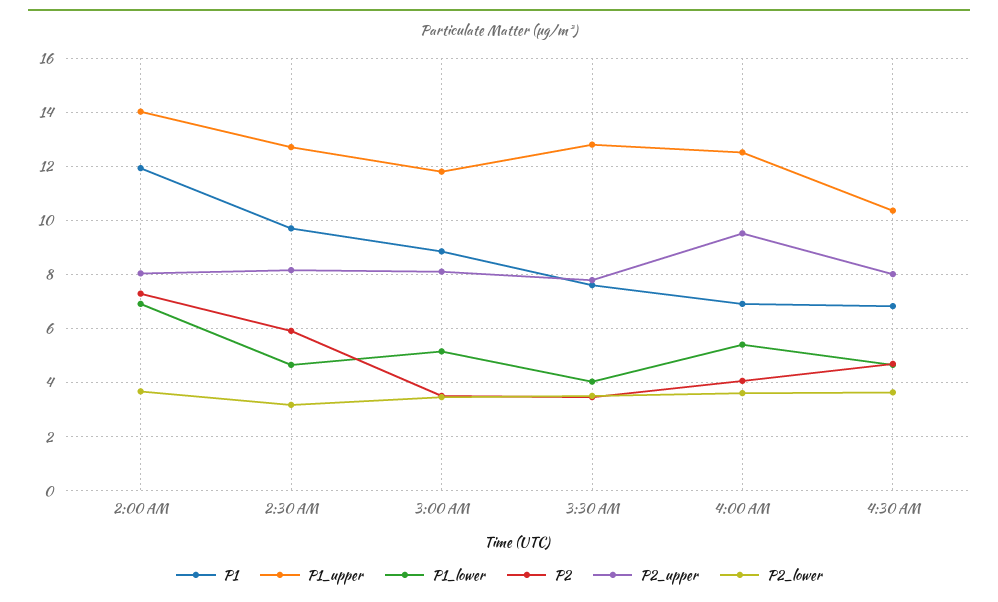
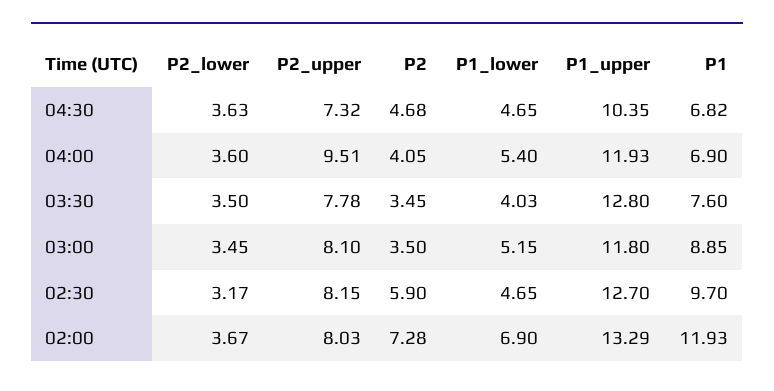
  {
    "P1": {
      "2:00 AM": 11.93,
      "2:30 AM": 9.7,
      "3:00 AM": 8.85,
      "3:30 AM": 7.6,
      "4:00 AM": 6.9,
      "4:30 AM": 6.82
    },
    "P1_upper": {
-     "2:00 AM": 14,
+     "2:00 AM": 13.29,
      "2:30 AM": 12.7,
      "3:00 AM": 11.8,
      "3:30 AM": 12.8,
-     "4:00 AM": 12.5,
+     "4:00 AM": 11.93,
      "4:30 AM": 10.35
    },
    "P1_lower": {
      "2:00 AM": 6.9,
      "2:30 AM": 4.65,
      "3:00 AM": 5.15,
      "3:30 AM": 4.03,
      "4:00 AM": 5.4,
      "4:30 AM": 4.65
    },
    "P2": {
      "2:00 AM": 7.28,
      "2:30 AM": 5.9,
      "3:00 AM": 3.5,
      "3:30 AM": 3.45,
      "4:00 AM": 4.05,
      "4:30 AM": 4.68
    },
    "P2_upper": {
      "2:00 AM": 8.03,
      "2:30 AM": 8.15,
      "3:00 AM": 8.1,
      "3:30 AM": 7.78,
      "4:00 AM": 9.51,
-     "4:30 AM": 8
+     "4:30 AM": 7.32
    },
    "P2_lower": {
      "2:00 AM": 3.67,
      "2:30 AM": 3.17,
      "3:00 AM": 3.45,
      "3:30 AM": 3.5,
      "4:00 AM": 3.6,
      "4:30 AM": 3.63
    }
  }

